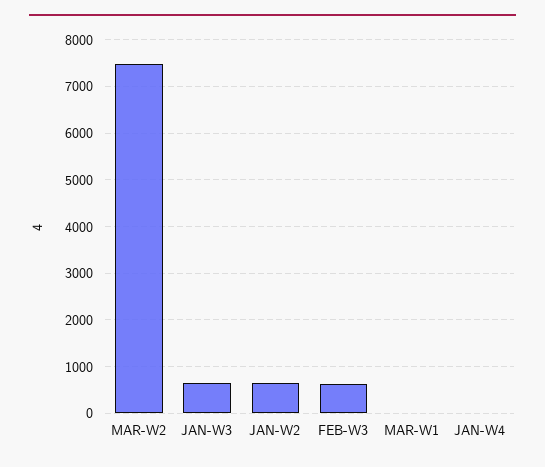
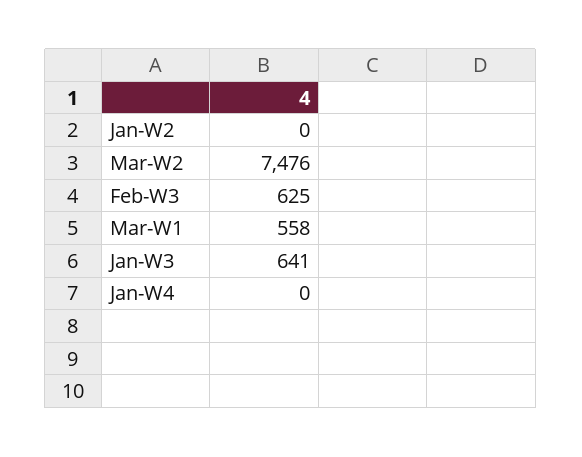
  {
    "MAR-W2": 7476,
    "JAN-W3": 641,
-   "JAN-W2": 600,
+   "JAN-W2": 0,
    "FEB-W3": 625,
-   "MAR-W1": 0,
+   "MAR-W1": 558,
    "JAN-W4": 0
  }

